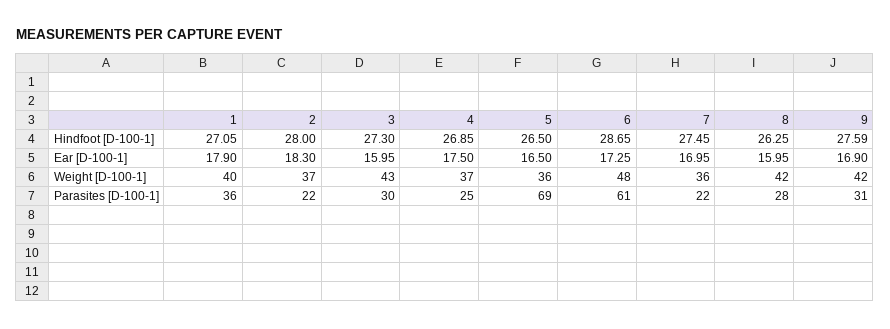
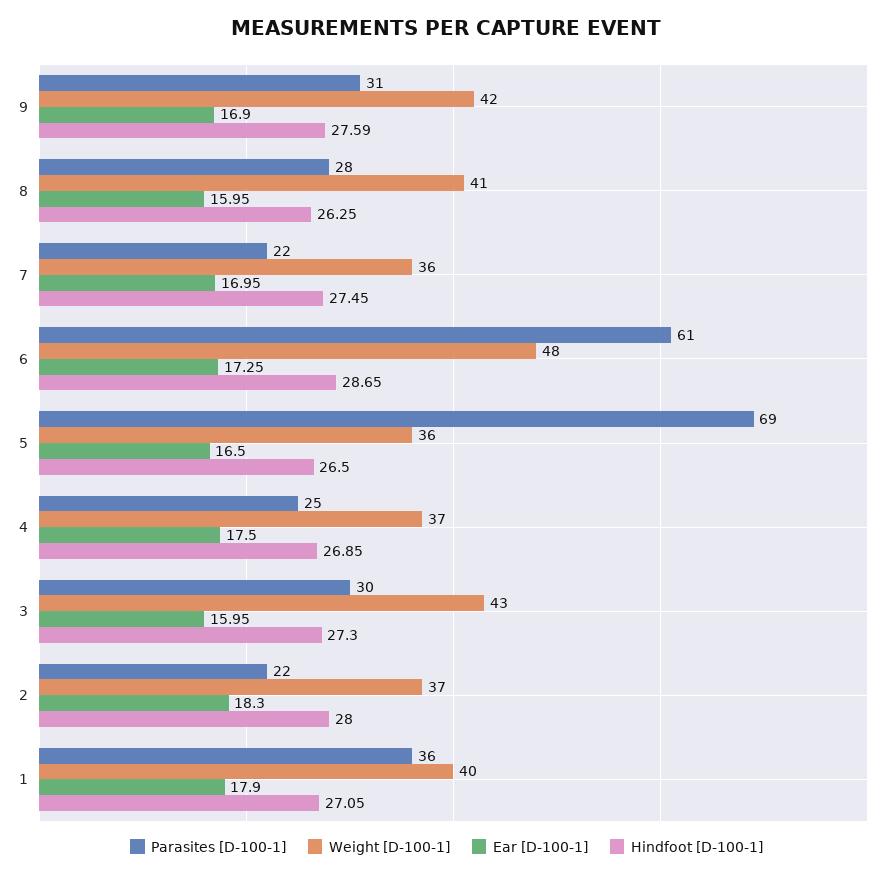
  {
    "Hindfoot [D-100-1]": {
      "1": 27.05,
      "2": 28,
      "3": 27.3,
      "4": 26.85,
      "5": 26.5,
      "6": 28.65,
      "7": 27.45,
      "8": 26.25,
      "9": 27.59
    },
    "Ear [D-100-1]": {
      "1": 17.9,
      "2": 18.3,
      "3": 15.95,
      "4": 17.5,
      "5": 16.5,
      "6": 17.25,
      "7": 16.95,
      "8": 15.95,
      "9": 16.9
    },
    "Weight [D-100-1]": {
      "1": 40,
      "2": 37,
      "3": 43,
      "4": 37,
      "5": 36,
      "6": 48,
      "7": 36,
-     "8": 42,
+     "8": 41,
      "9": 42
    },
    "Parasites [D-100-1]": {
      "1": 36,
      "2": 22,
      "3": 30,
      "4": 25,
      "5": 69,
      "6": 61,
      "7": 22,
      "8": 28,
      "9": 31
    }
  }

